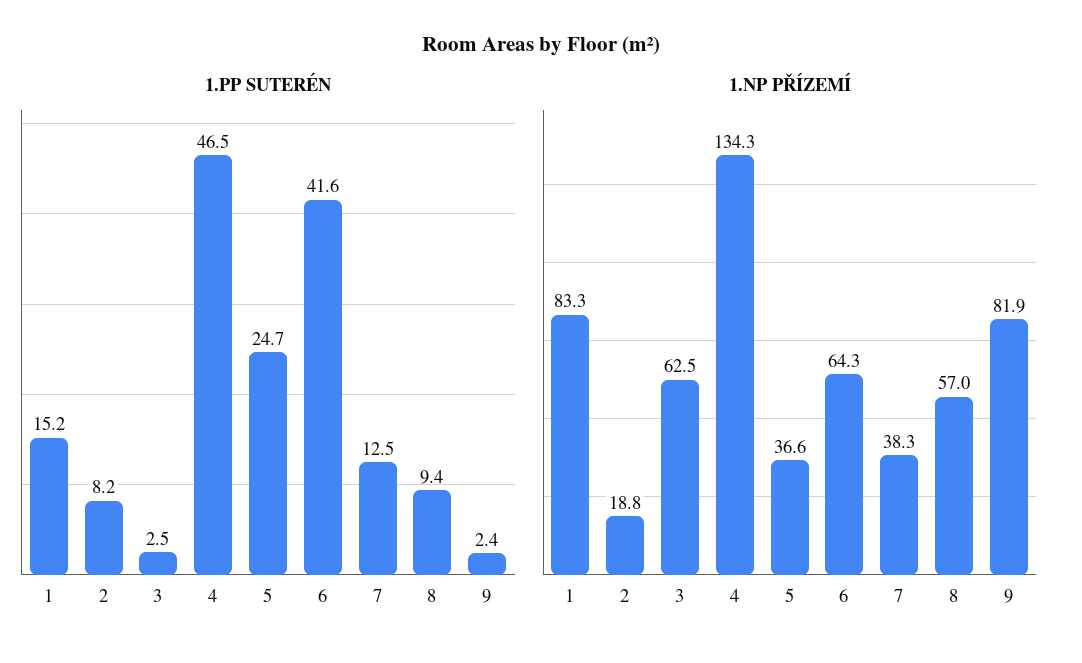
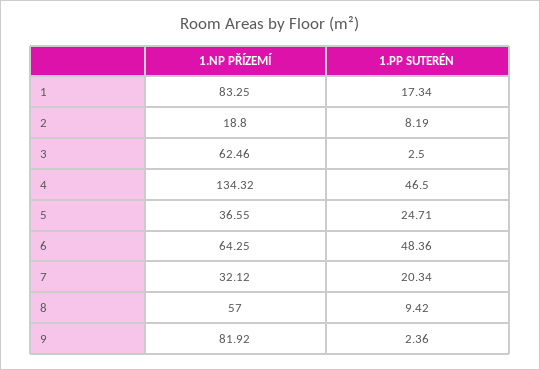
  {
    "1.PP SUTERÉN": {
-     "1": 15.2,
+     "1": 17.34,
      "2": 8.19,
      "3": 2.5,
      "4": 46.5,
      "5": 24.71,
-     "6": 41.6,
+     "6": 48.36,
-     "7": 12.5,
+     "7": 20.34,
      "8": 9.42,
      "9": 2.36
    },
    "1.NP PŘÍZEMÍ": {
      "1": 83.25,
      "2": 18.8,
      "3": 62.46,
      "4": 134.32,
      "5": 36.55,
      "6": 64.25,
-     "7": 38.3,
+     "7": 32.12,
      "8": 57,
      "9": 81.92
    }
  }

